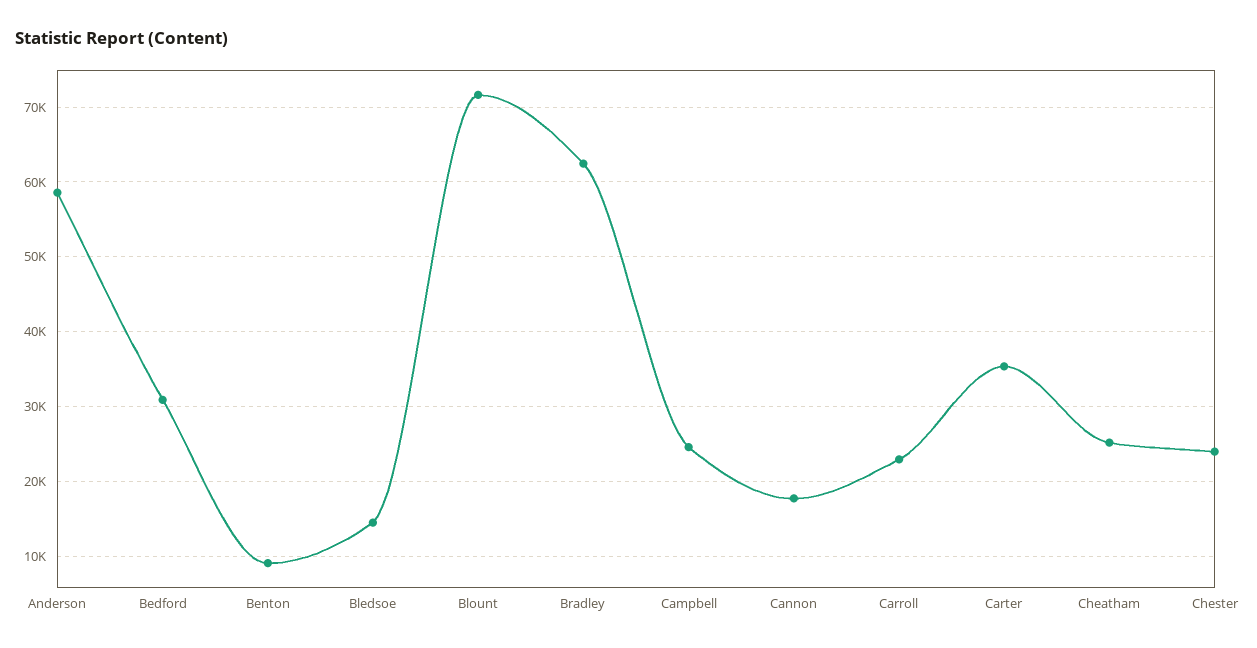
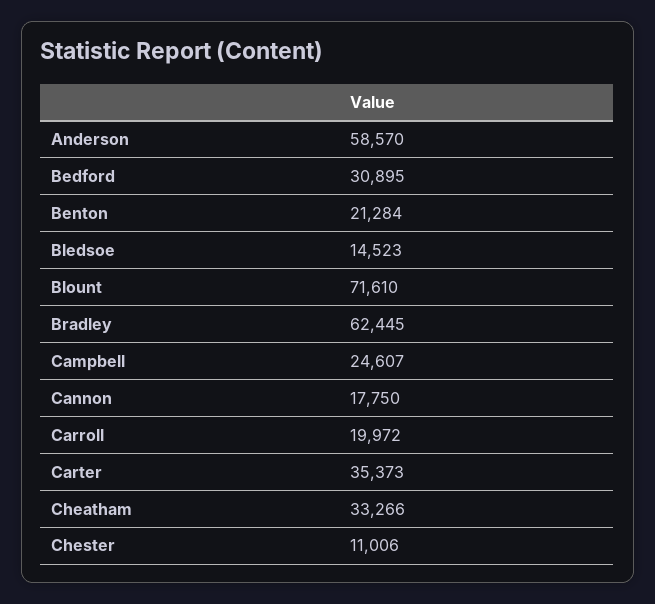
  {
    "Anderson": 58570,
    "Bedford": 30895,
-   "Benton": 9000,
+   "Benton": 21284,
    "Bledsoe": 14523,
    "Blount": 71610,
    "Bradley": 62445,
    "Campbell": 24607,
    "Cannon": 17750,
-   "Carroll": 23000,
+   "Carroll": 19972,
    "Carter": 35373,
-   "Cheatham": 25000,
+   "Cheatham": 33266,
-   "Chester": 24000
+   "Chester": 11006
  }

